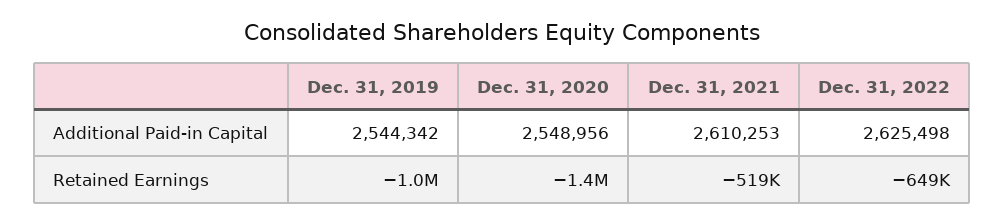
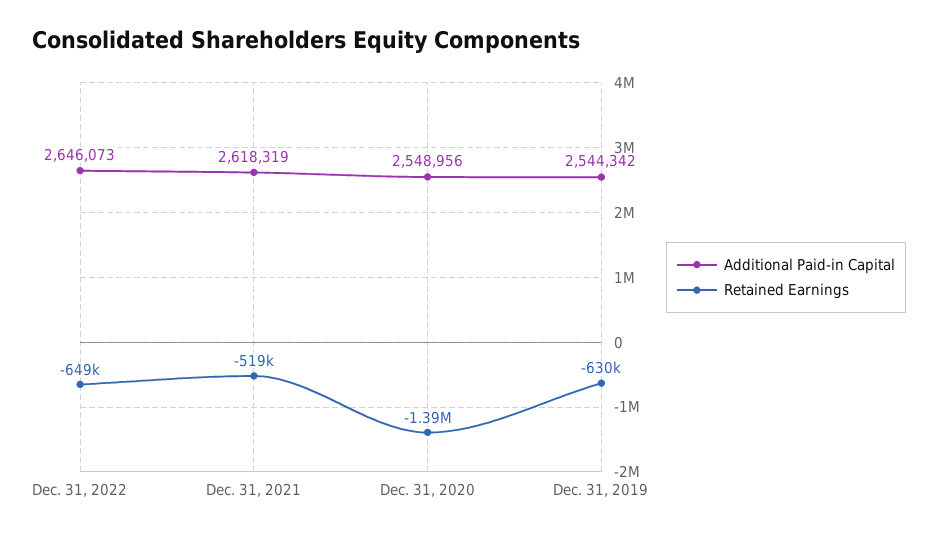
  {
    "Additional Paid-in Capital": {
      "Dec. 31, 2019": 2544342,
      "Dec. 31, 2020": 2548956,
-     "Dec. 31, 2021": 2610253,
+     "Dec. 31, 2021": 2618319,
-     "Dec. 31, 2022": 2625498
+     "Dec. 31, 2022": 2646073
    },
    "Retained Earnings": {
-     "Dec. 31, 2019": -1000000,
+     "Dec. 31, 2019": -630000,
      "Dec. 31, 2020": -1390000,
      "Dec. 31, 2021": -519000,
      "Dec. 31, 2022": -649000
    }
  }

